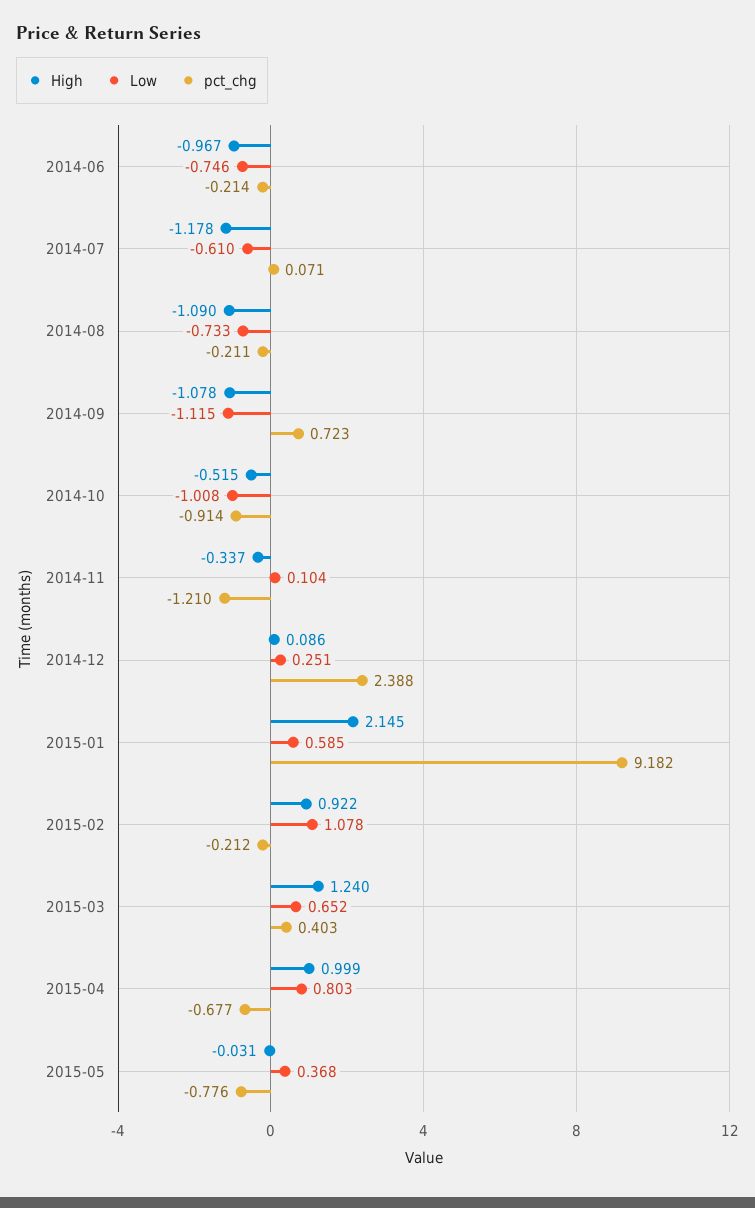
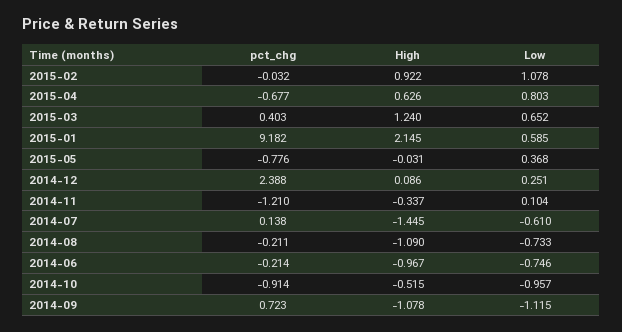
  {
    "High": {
      "2014-06": -0.967,
-     "2014-07": -1.178,
+     "2014-07": -1.445,
      "2014-08": -1.09,
      "2014-09": -1.078,
      "2014-10": -0.515,
      "2014-11": -0.337,
      "2014-12": 0.086,
      "2015-01": 2.145,
      "2015-02": 0.922,
      "2015-03": 1.24,
-     "2015-04": 0.999,
+     "2015-04": 0.626,
      "2015-05": -0.031
    },
    "Low": {
      "2014-06": -0.746,
      "2014-07": -0.61,
      "2014-08": -0.733,
      "2014-09": -1.115,
-     "2014-10": -1.008,
+     "2014-10": -0.957,
      "2014-11": 0.104,
      "2014-12": 0.251,
      "2015-01": 0.585,
      "2015-02": 1.078,
      "2015-03": 0.652,
      "2015-04": 0.803,
      "2015-05": 0.368
    },
    "pct_chg": {
      "2014-06": -0.214,
-     "2014-07": 0.071,
+     "2014-07": 0.138,
      "2014-08": -0.211,
      "2014-09": 0.723,
      "2014-10": -0.914,
      "2014-11": -1.21,
      "2014-12": 2.388,
      "2015-01": 9.182,
-     "2015-02": -0.212,
+     "2015-02": -0.032,
      "2015-03": 0.403,
      "2015-04": -0.677,
      "2015-05": -0.776
    }
  }

